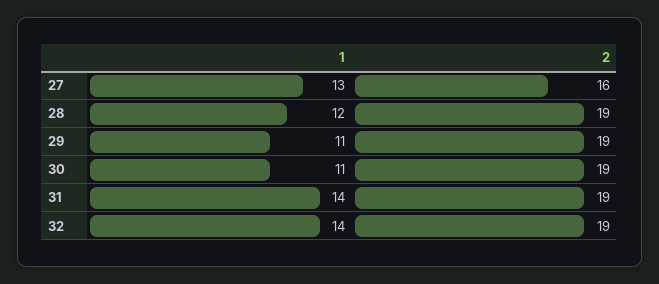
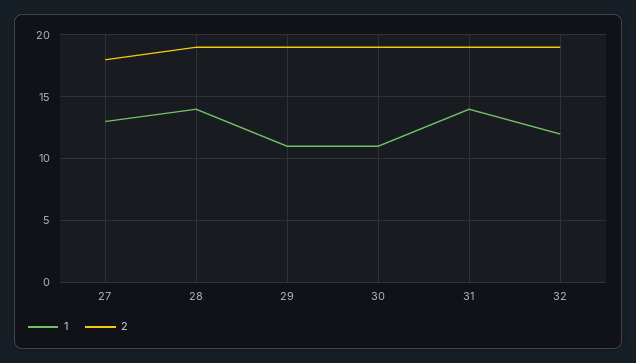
  {
    "1": {
      "27": 13,
-     "28": 12,
+     "28": 14,
      "29": 11,
      "30": 11,
      "31": 14,
-     "32": 14
+     "32": 12
    },
    "2": {
-     "27": 16,
+     "27": 18,
      "28": 19,
      "29": 19,
      "30": 19,
      "31": 19,
      "32": 19
    }
  }

